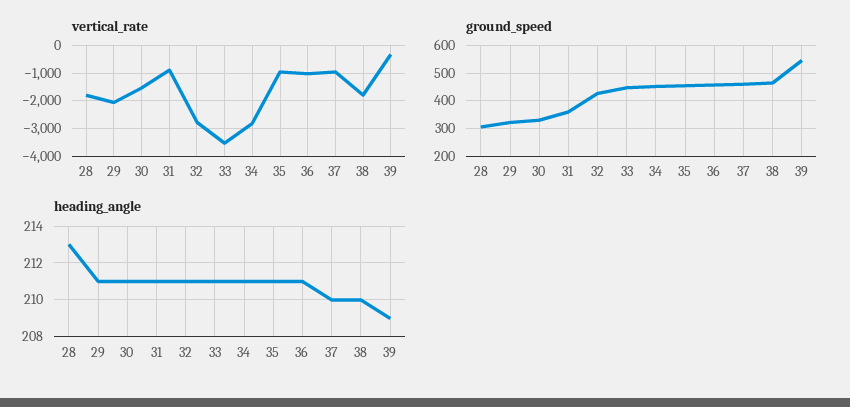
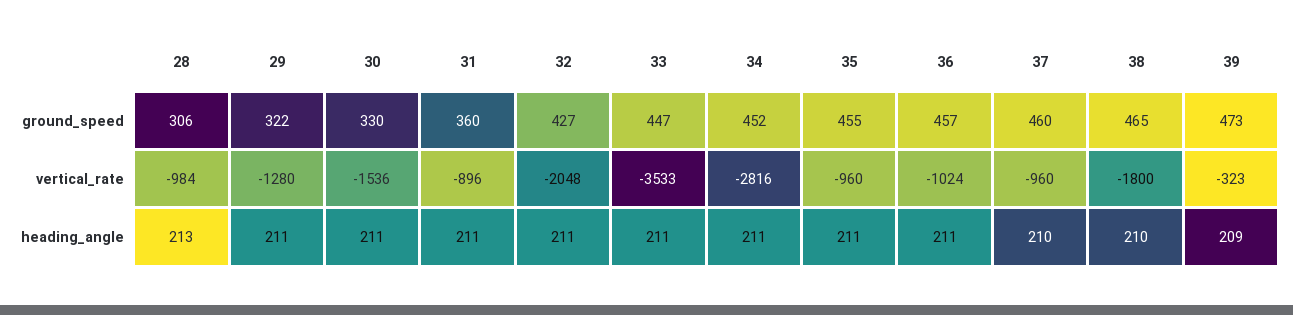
  {
    "vertical_rate": {
-     "28": -1750,
+     "28": -984,
-     "29": -2000,
+     "29": -1280,
      "30": -1536,
      "31": -896,
-     "32": -2750,
+     "32": -2048,
      "33": -3533,
      "34": -2816,
      "35": -960,
      "36": -1024,
      "37": -960,
      "38": -1800,
      "39": -323
    },
    "ground_speed": {
      "28": 306,
      "29": 322,
      "30": 330,
      "31": 360,
      "32": 427,
      "33": 447,
      "34": 452,
      "35": 455,
      "36": 457,
      "37": 460,
      "38": 465,
-     "39": 550
+     "39": 473
    },
    "heading_angle": {
      "28": 213,
      "29": 211,
      "30": 211,
      "31": 211,
      "32": 211,
      "33": 211,
      "34": 211,
      "35": 211,
      "36": 211,
      "37": 210,
      "38": 210,
      "39": 209
    }
  }

